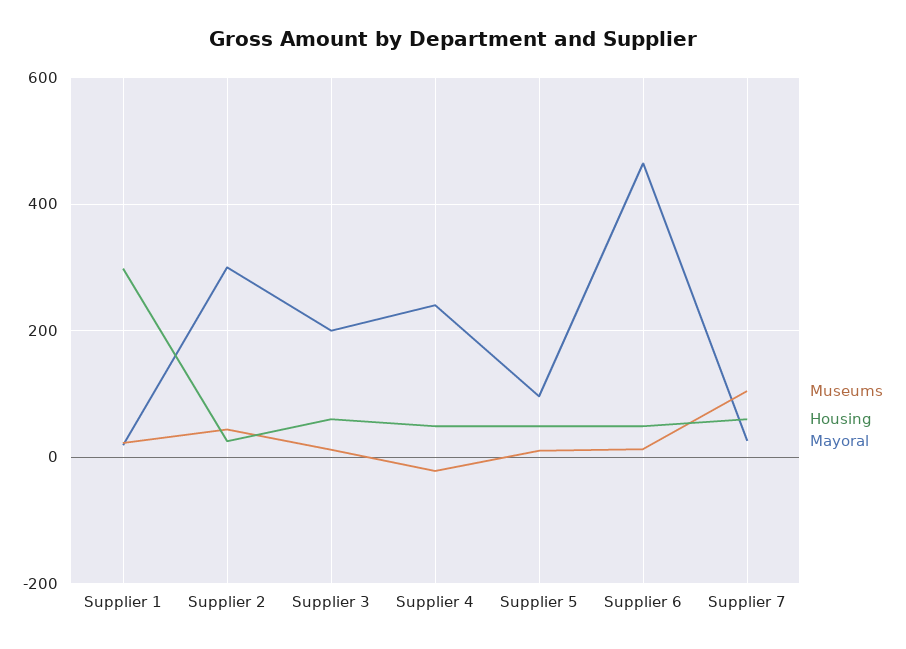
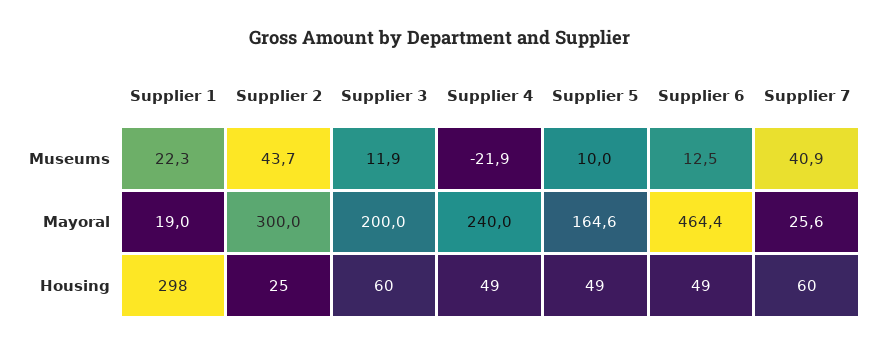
  {
    "Museums": {
      "Supplier 1": 22.3,
      "Supplier 2": 43.7,
      "Supplier 3": 11.9,
      "Supplier 4": -21.9,
      "Supplier 5": 10,
      "Supplier 6": 12.5,
-     "Supplier 7": 100
+     "Supplier 7": 40.9
    },
    "Housing": {
      "Supplier 1": 298,
      "Supplier 2": 25,
      "Supplier 3": 60,
      "Supplier 4": 49,
      "Supplier 5": 49,
      "Supplier 6": 49,
      "Supplier 7": 60
    },
    "Mayoral": {
      "Supplier 1": 19,
      "Supplier 2": 300,
      "Supplier 3": 200,
      "Supplier 4": 240,
-     "Supplier 5": 100,
+     "Supplier 5": 164.6,
      "Supplier 6": 464.4,
      "Supplier 7": 25.6
    }
  }

